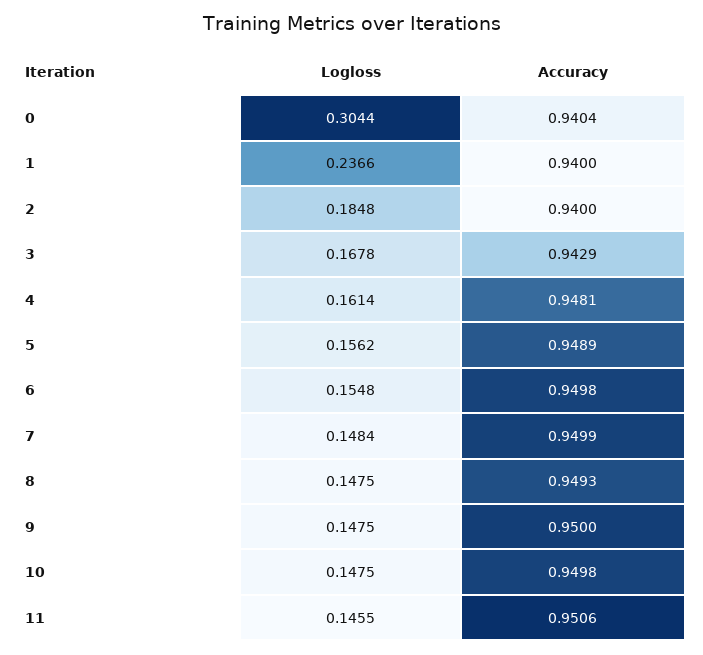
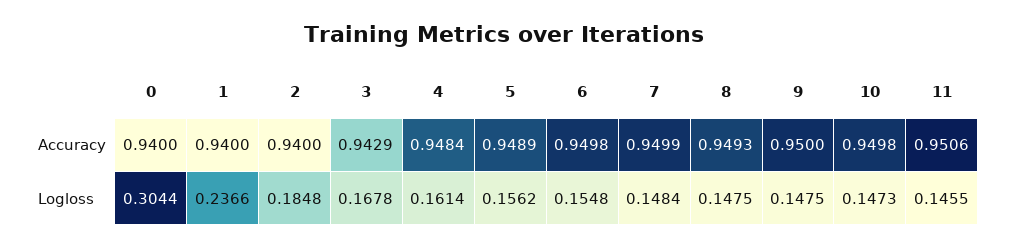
  {
    "Logloss": {
      "0": 0.3044,
      "1": 0.2366,
      "2": 0.1848,
      "3": 0.1678,
      "4": 0.1614,
      "5": 0.1562,
      "6": 0.1548,
      "7": 0.1484,
      "8": 0.1475,
      "9": 0.1475,
-     "10": 0.1475,
+     "10": 0.1473,
      "11": 0.1455
    },
    "Accuracy": {
-     "0": 0.9404,
+     "0": 0.94,
      "1": 0.94,
      "2": 0.94,
      "3": 0.9429,
-     "4": 0.9481,
+     "4": 0.9484,
      "5": 0.9489,
      "6": 0.9498,
      "7": 0.9499,
      "8": 0.9493,
      "9": 0.95,
      "10": 0.9498,
      "11": 0.9506
    }
  }

